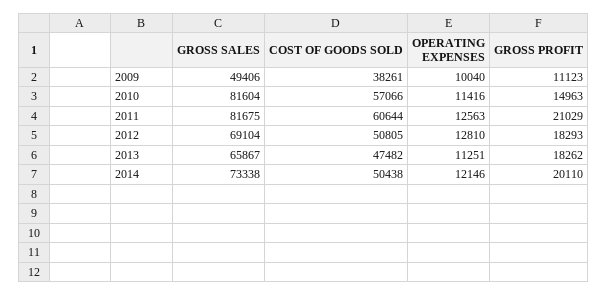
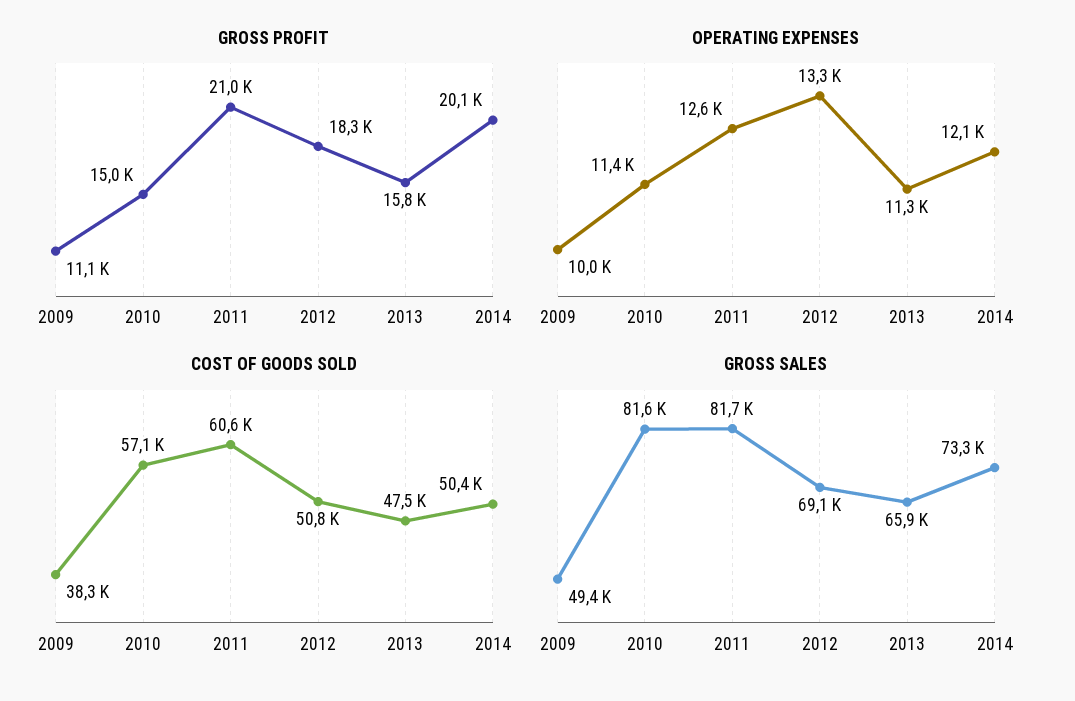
  {
    "GROSS SALES": {
      "2009": 49406,
      "2010": 81604,
      "2011": 81675,
      "2012": 69104,
      "2013": 65867,
      "2014": 73338
    },
    "COST OF GOODS SOLD": {
      "2009": 38261,
      "2010": 57066,
      "2011": 60644,
      "2012": 50805,
      "2013": 47482,
      "2014": 50438
    },
    "OPERATING EXPENSES": {
      "2009": 10040,
      "2010": 11416,
      "2011": 12563,
-     "2012": 12810,
+     "2012": 13300,
      "2013": 11251,
      "2014": 12146
    },
    "GROSS PROFIT": {
      "2009": 11123,
      "2010": 14963,
      "2011": 21029,
      "2012": 18293,
-     "2013": 18262,
+     "2013": 15800,
      "2014": 20110
    }
  }

